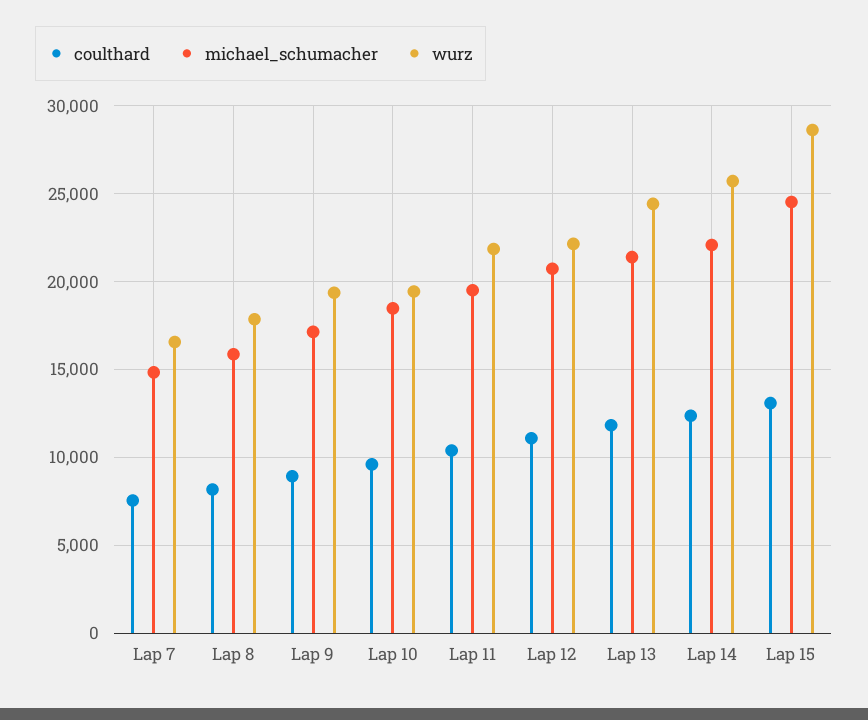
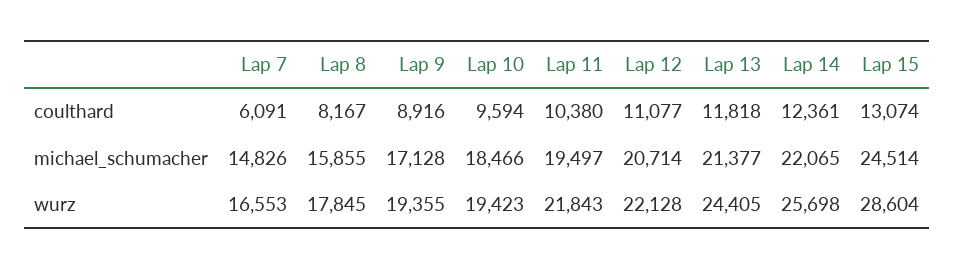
  {
    "coulthard": {
-     "Lap 7": 7500,
+     "Lap 7": 6091,
      "Lap 8": 8167,
      "Lap 9": 8916,
      "Lap 10": 9594,
      "Lap 11": 10380,
      "Lap 12": 11077,
      "Lap 13": 11818,
      "Lap 14": 12361,
      "Lap 15": 13074
    },
    "michael_schumacher": {
      "Lap 7": 14826,
      "Lap 8": 15855,
      "Lap 9": 17128,
      "Lap 10": 18466,
      "Lap 11": 19497,
      "Lap 12": 20714,
      "Lap 13": 21377,
      "Lap 14": 22065,
      "Lap 15": 24514
    },
    "wurz": {
      "Lap 7": 16553,
      "Lap 8": 17845,
      "Lap 9": 19355,
      "Lap 10": 19423,
      "Lap 11": 21843,
      "Lap 12": 22128,
      "Lap 13": 24405,
      "Lap 14": 25698,
      "Lap 15": 28604
    }
  }

